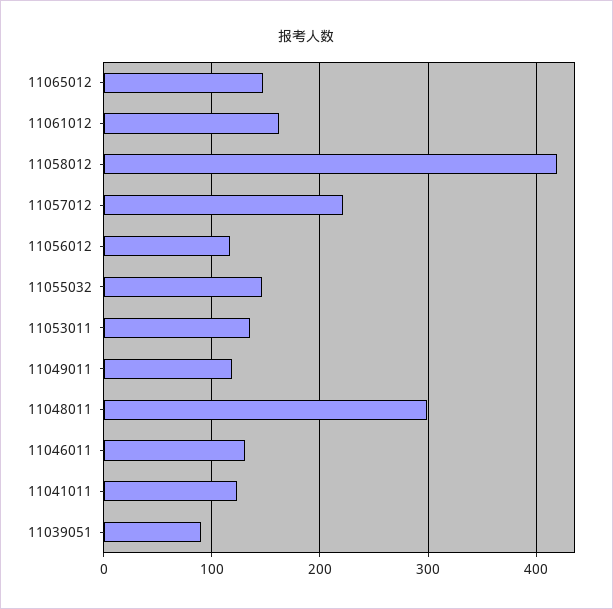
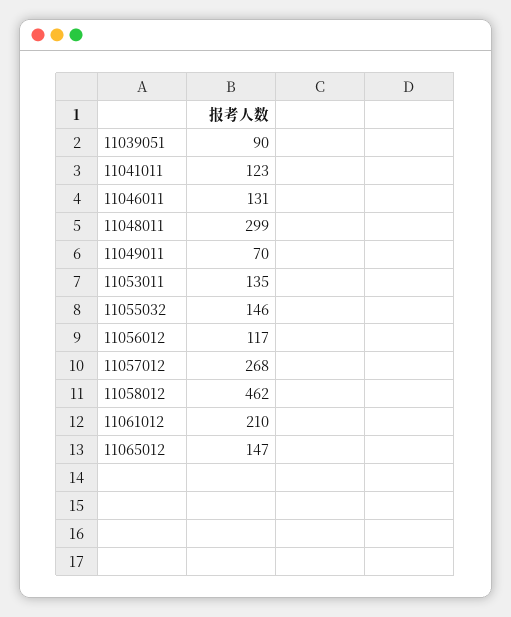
  {
    "11065012": 147,
-   "11061012": 160,
+   "11061012": 210,
-   "11058012": 420,
+   "11058012": 462,
-   "11057012": 220,
+   "11057012": 268,
    "11056012": 117,
    "11055032": 146,
    "11053011": 135,
-   "11049011": 120,
+   "11049011": 70,
    "11048011": 299,
    "11046011": 131,
    "11041011": 123,
    "11039051": 90
  }

